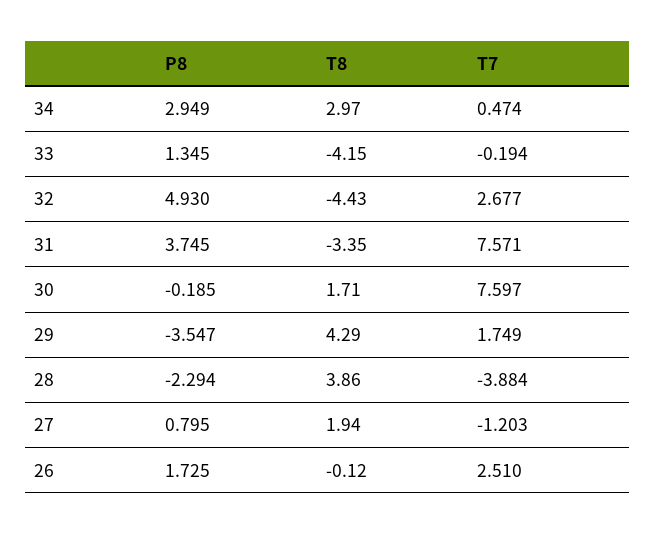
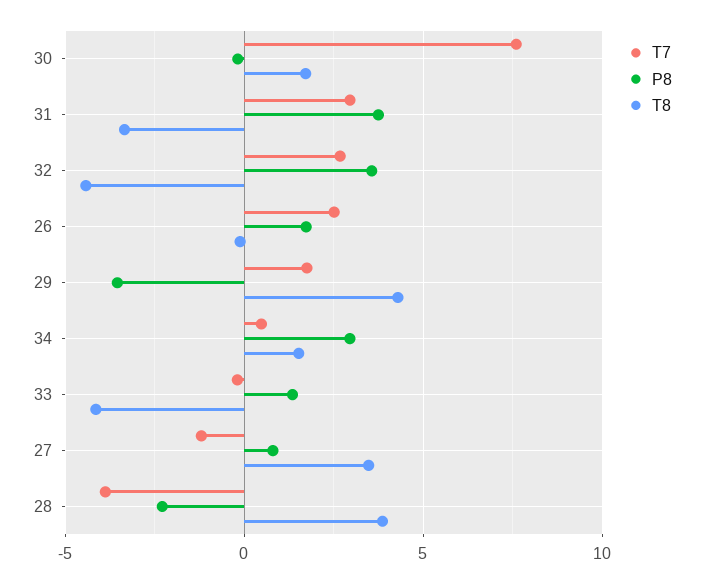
  {
    "P8": {
      "34": 2.949,
      "33": 1.345,
-     "32": 4.93,
+     "32": 3.5,
      "31": 3.745,
      "30": -0.185,
      "29": -3.547,
      "28": -2.294,
      "27": 0.795,
      "26": 1.725
    },
    "T8": {
-     "34": 2.97,
+     "34": 1.5,
      "33": -4.15,
      "32": -4.43,
      "31": -3.35,
      "30": 1.71,
      "29": 4.29,
      "28": 3.86,
-     "27": 1.94,
+     "27": 3.5,
      "26": -0.12
    },
    "T7": {
      "34": 0.474,
      "33": -0.194,
      "32": 2.677,
-     "31": 7.571,
+     "31": 3,
      "30": 7.597,
      "29": 1.749,
      "28": -3.884,
      "27": -1.203,
      "26": 2.51
    }
  }

